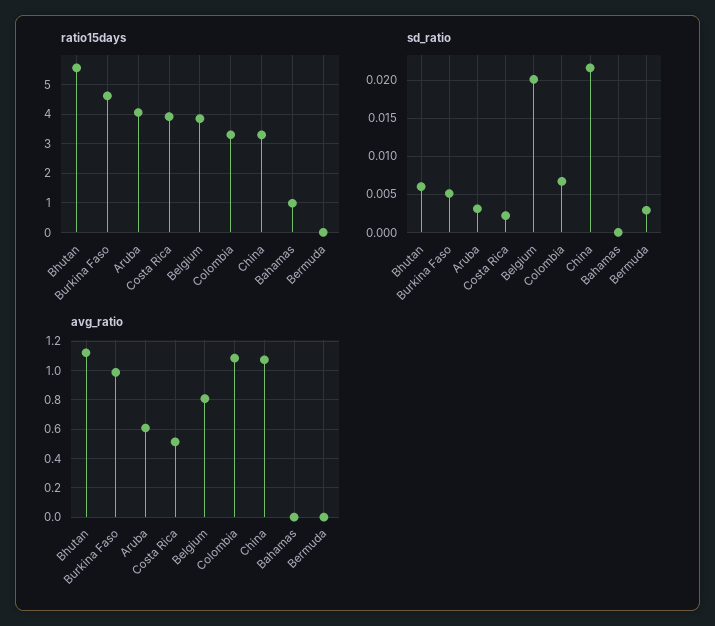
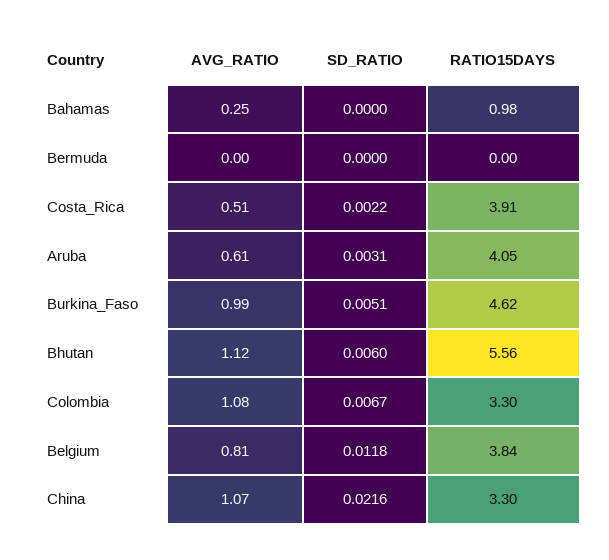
  {
    "ratio15days": {
      "Bhutan": 5.56,
      "Burkina Faso": 4.62,
      "Aruba": 4.05,
      "Costa Rica": 3.91,
      "Belgium": 3.84,
      "Colombia": 3.3,
      "China": 3.3,
      "Bahamas": 0.98,
      "Bermuda": 0
    },
    "sd_ratio": {
      "Bhutan": 0.006,
      "Burkina Faso": 0.0051,
      "Aruba": 0.0031,
      "Costa Rica": 0.0022,
-     "Belgium": 0.02,
+     "Belgium": 0.0118,
      "Colombia": 0.0067,
      "China": 0.0216,
      "Bahamas": 0,
-     "Bermuda": 0.003
+     "Bermuda": 0
    },
    "avg_ratio": {
      "Bhutan": 1.12,
      "Burkina Faso": 0.99,
      "Aruba": 0.61,
      "Costa Rica": 0.51,
      "Belgium": 0.81,
      "Colombia": 1.08,
      "China": 1.07,
-     "Bahamas": 0,
+     "Bahamas": 0.25,
      "Bermuda": 0
    }
  }

